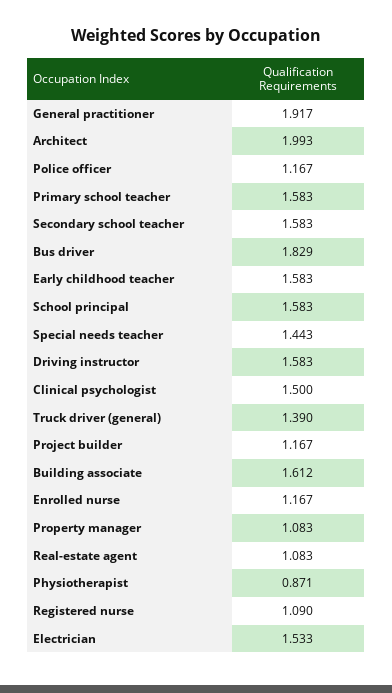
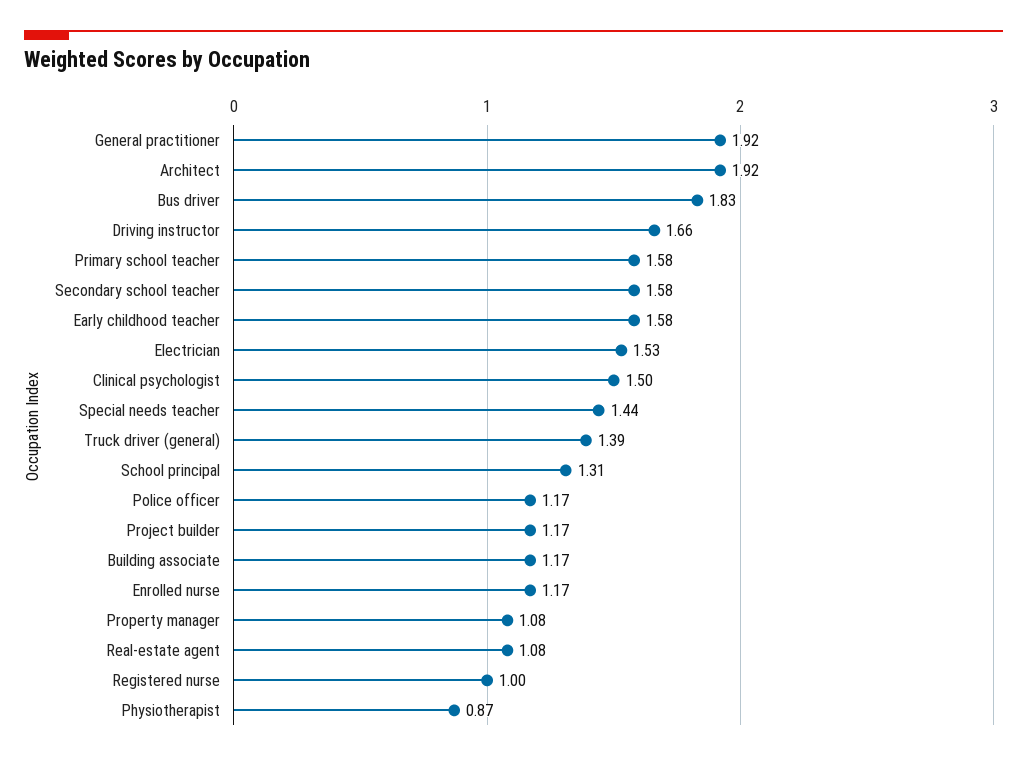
  {
    "General practitioner": 1.917,
-   "Architect": 1.993,
+   "Architect": 1.92,
    "Police officer": 1.167,
    "Primary school teacher": 1.583,
    "Secondary school teacher": 1.583,
    "Bus driver": 1.829,
    "Early childhood teacher": 1.583,
-   "School principal": 1.583,
+   "School principal": 1.31,
    "Special needs teacher": 1.443,
-   "Driving instructor": 1.583,
+   "Driving instructor": 1.66,
    "Clinical psychologist": 1.5,
    "Truck driver (general)": 1.39,
    "Project builder": 1.167,
-   "Building associate": 1.612,
+   "Building associate": 1.17,
    "Enrolled nurse": 1.167,
    "Property manager": 1.083,
    "Real-estate agent": 1.083,
    "Physiotherapist": 0.871,
-   "Registered nurse": 1.09,
+   "Registered nurse": 1,
    "Electrician": 1.533
  }

